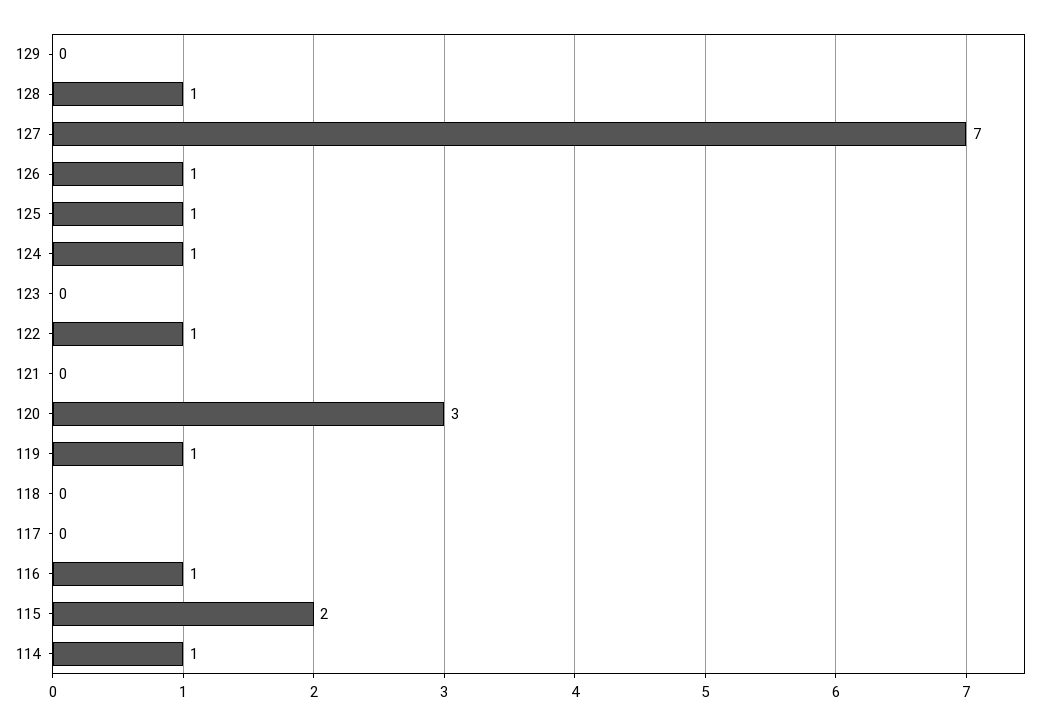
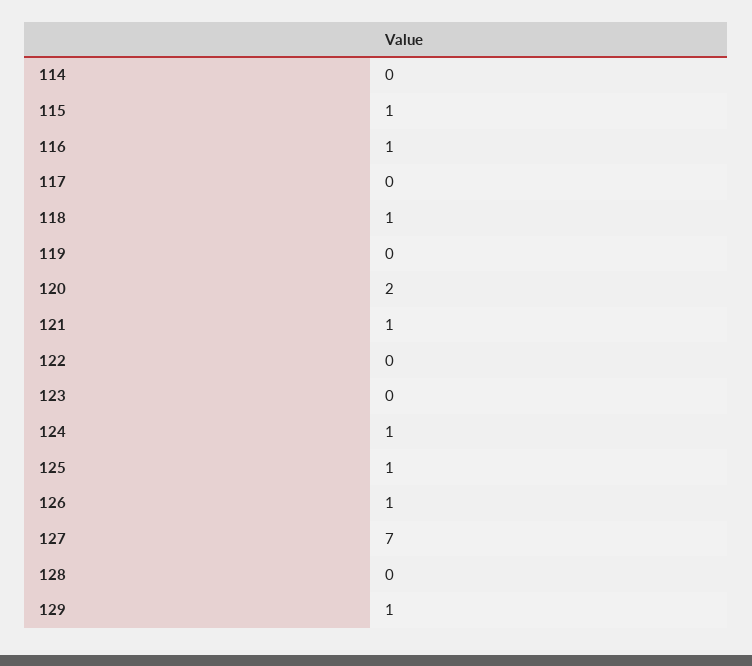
  {
-   "129": 0,
+   "129": 1,
-   "128": 1,
+   "128": 0,
    "127": 7,
    "126": 1,
    "125": 1,
    "124": 1,
    "123": 0,
-   "122": 1,
+   "122": 0,
-   "121": 0,
+   "121": 1,
-   "120": 3,
+   "120": 2,
-   "119": 1,
+   "119": 0,
-   "118": 0,
+   "118": 1,
    "117": 0,
    "116": 1,
-   "115": 2,
+   "115": 1,
-   "114": 1
+   "114": 0
  }

